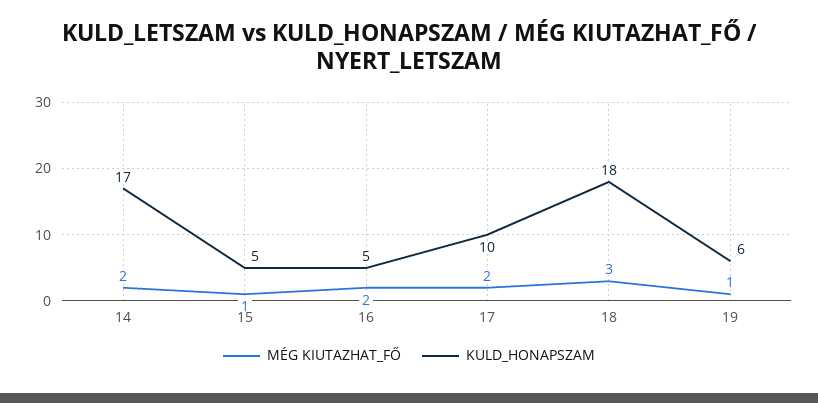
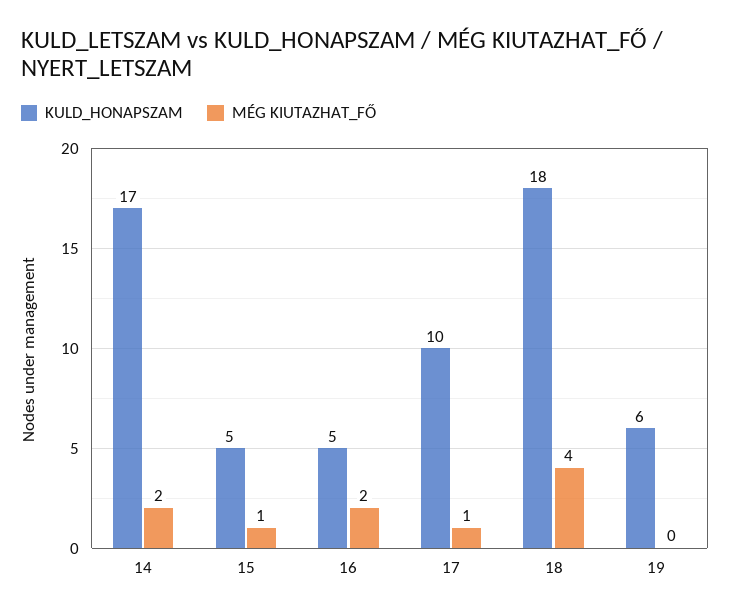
  {
    "MÉG KIUTAZHAT_FŐ": {
      "14": 2,
      "15": 1,
      "16": 2,
-     "17": 2,
+     "17": 1,
-     "18": 3,
+     "18": 4,
-     "19": 1
+     "19": 0
    },
    "KULD_HONAPSZAM": {
      "14": 17,
      "15": 5,
      "16": 5,
      "17": 10,
      "18": 18,
      "19": 6
    }
  }

